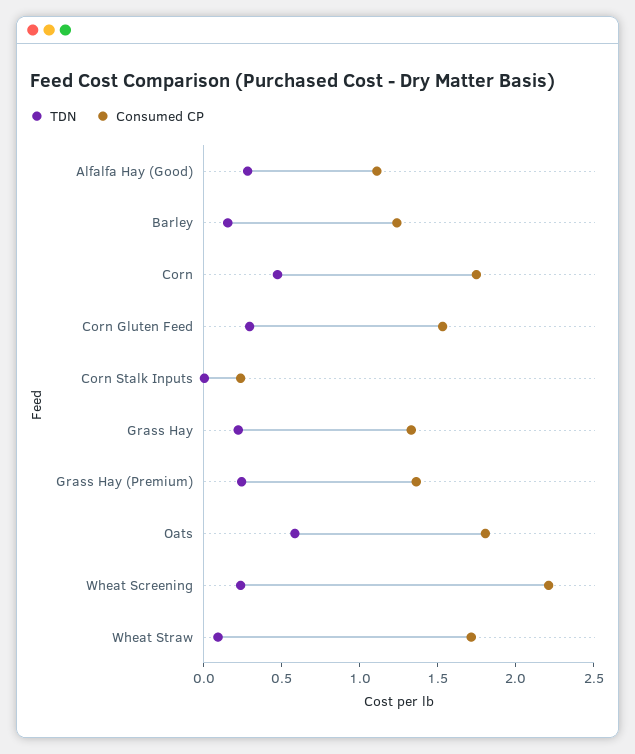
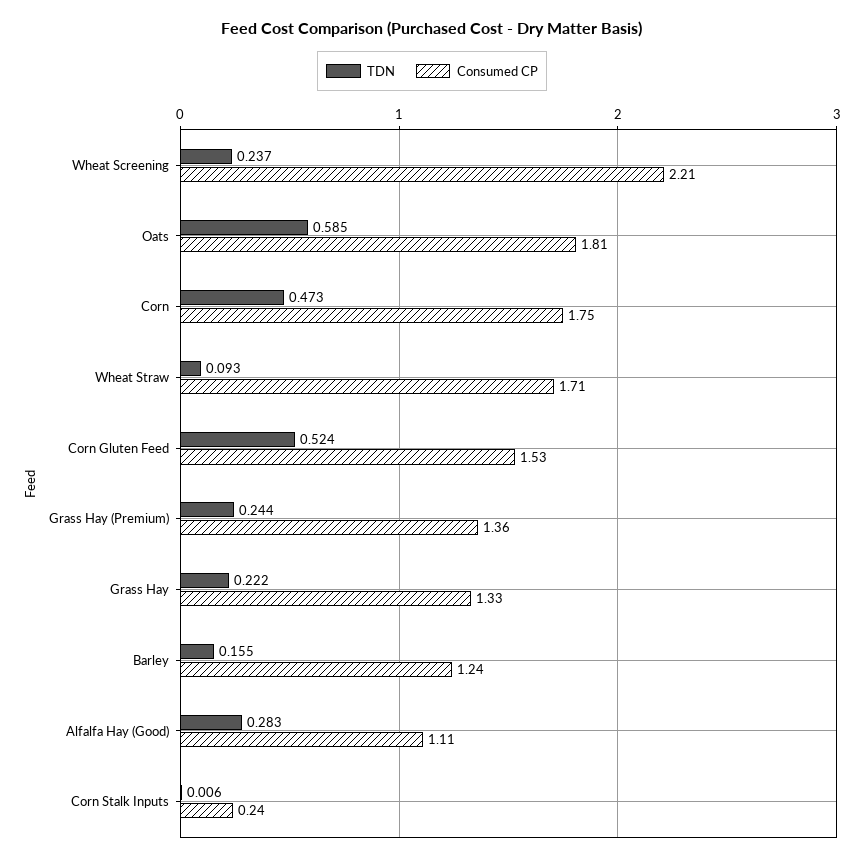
  {
    "TDN": {
      "Alfalfa Hay (Good)": 0.283,
      "Barley": 0.155,
      "Corn": 0.473,
-     "Corn Gluten Feed": 0.3,
+     "Corn Gluten Feed": 0.524,
      "Corn Stalk Inputs": 0.006,
      "Grass Hay": 0.222,
      "Grass Hay (Premium)": 0.244,
      "Oats": 0.585,
      "Wheat Screening": 0.237,
      "Wheat Straw": 0.093
    },
    "Consumed CP": {
      "Alfalfa Hay (Good)": 1.11,
      "Barley": 1.24,
      "Corn": 1.75,
      "Corn Gluten Feed": 1.53,
      "Corn Stalk Inputs": 0.24,
      "Grass Hay": 1.33,
      "Grass Hay (Premium)": 1.36,
      "Oats": 1.81,
      "Wheat Screening": 2.21,
      "Wheat Straw": 1.71
    }
  }

